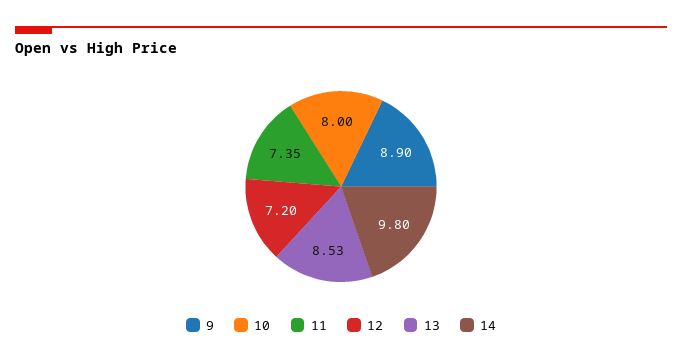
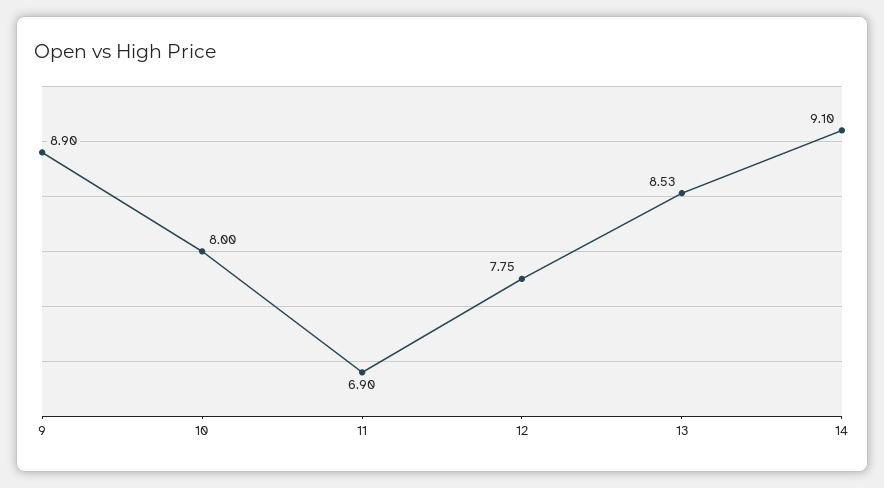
  {
    "9": 8.9,
    "10": 8,
-   "11": 7.35,
+   "11": 6.9,
-   "12": 7.2,
+   "12": 7.75,
    "13": 8.53,
-   "14": 9.8
+   "14": 9.1
  }

